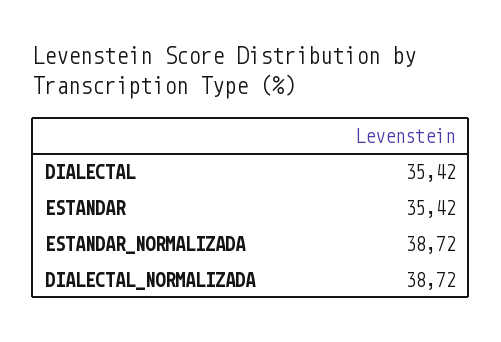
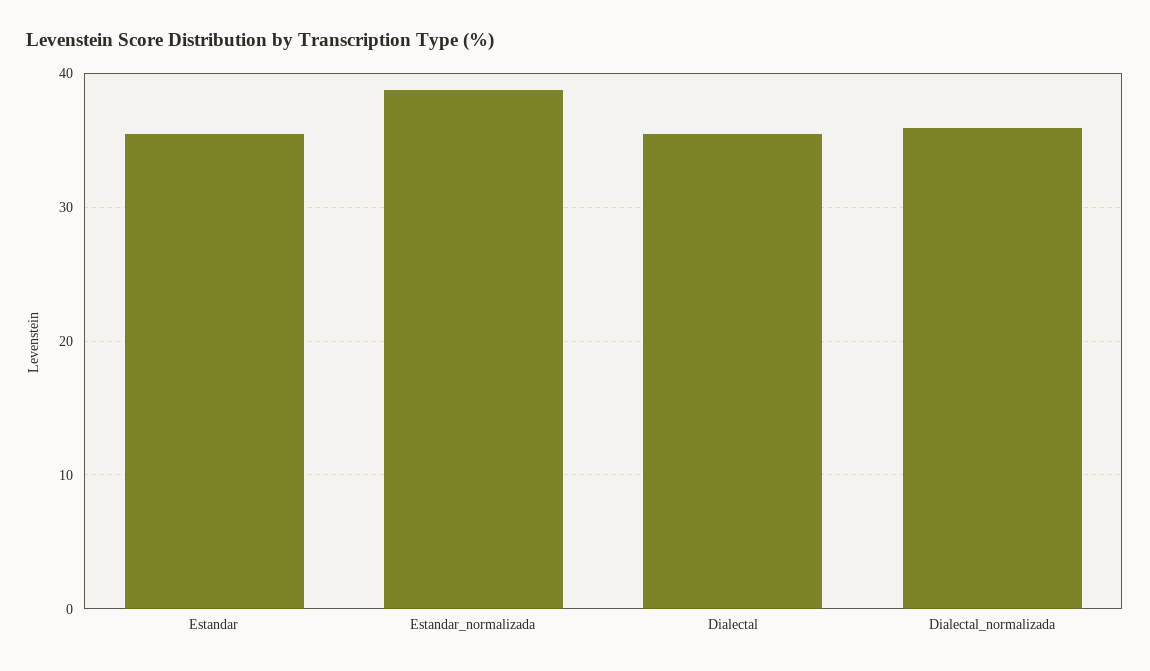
  {
    "DIALECTAL": 35.42,
    "ESTANDAR": 35.42,
    "ESTANDAR_NORMALIZADA": 38.72,
-   "DIALECTAL_NORMALIZADA": 38.72
+   "DIALECTAL_NORMALIZADA": 36
  }

